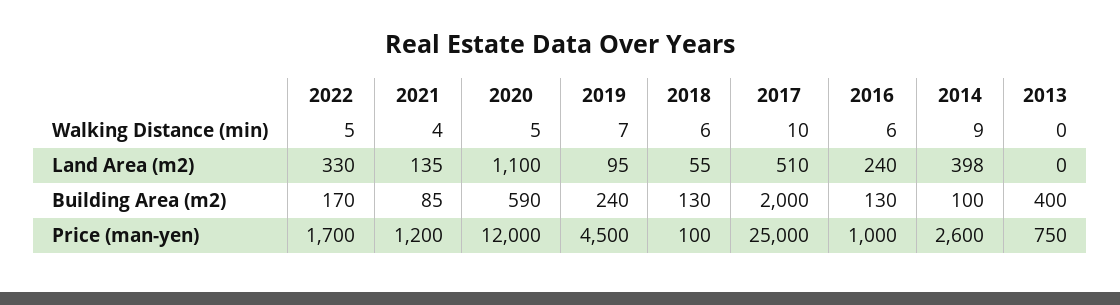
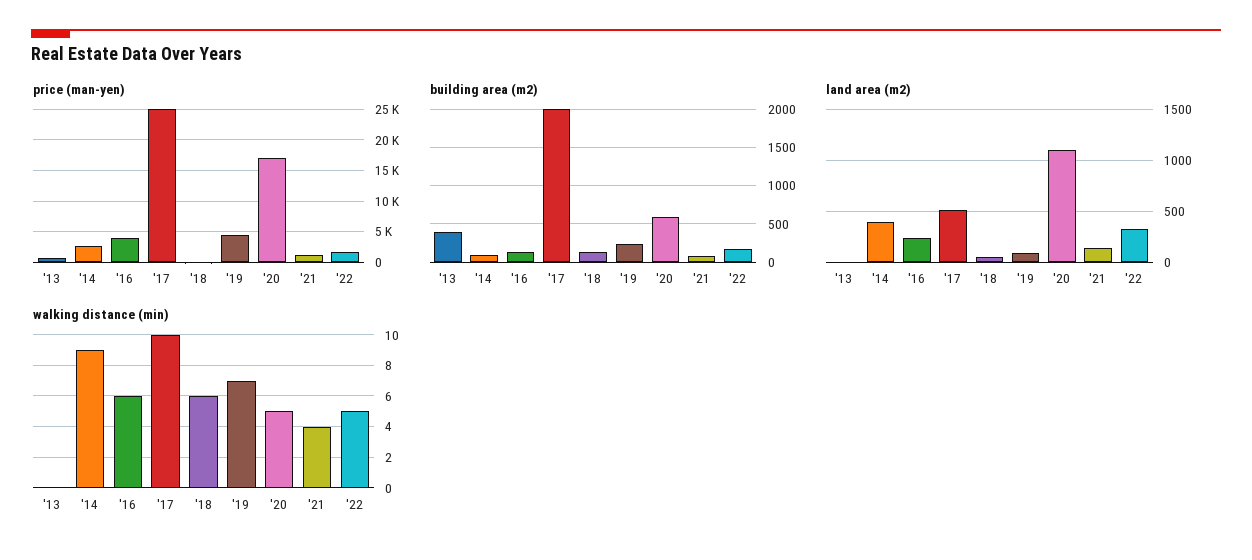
  {
    "Walking Distance (min)": {
      "2022": 5,
      "2021": 4,
      "2020": 5,
      "2019": 7,
      "2018": 6,
      "2017": 10,
      "2016": 6,
      "2014": 9,
      "2013": 0
    },
    "Land Area (m2)": {
      "2022": 330,
      "2021": 135,
      "2020": 1100,
      "2019": 95,
      "2018": 55,
      "2017": 510,
      "2016": 240,
      "2014": 398,
      "2013": 0
    },
    "Building Area (m2)": {
      "2022": 170,
      "2021": 85,
      "2020": 590,
      "2019": 240,
      "2018": 130,
      "2017": 2000,
      "2016": 130,
      "2014": 100,
      "2013": 400
    },
    "Price (man-yen)": {
      "2022": 1700,
      "2021": 1200,
-     "2020": 12000,
+     "2020": 17000,
      "2019": 4500,
      "2018": 100,
      "2017": 25000,
-     "2016": 1000,
+     "2016": 4000,
      "2014": 2600,
      "2013": 750
    }
  }

